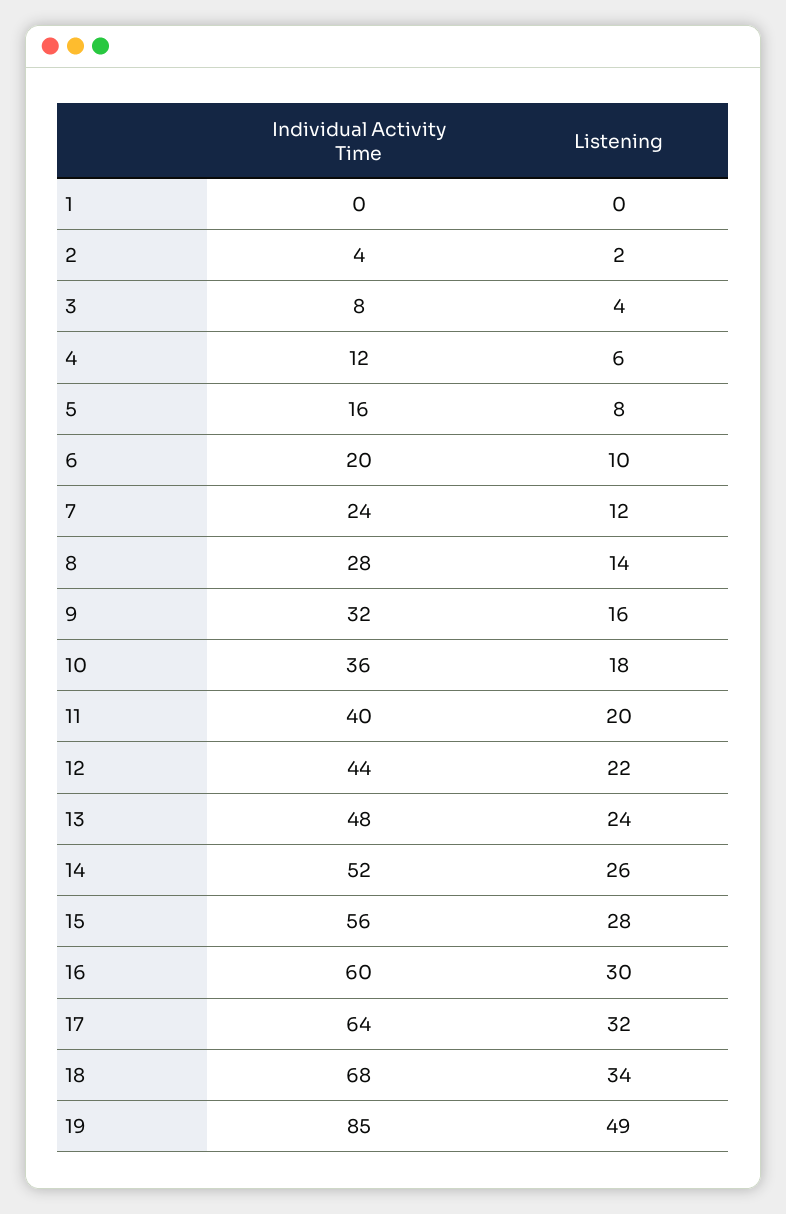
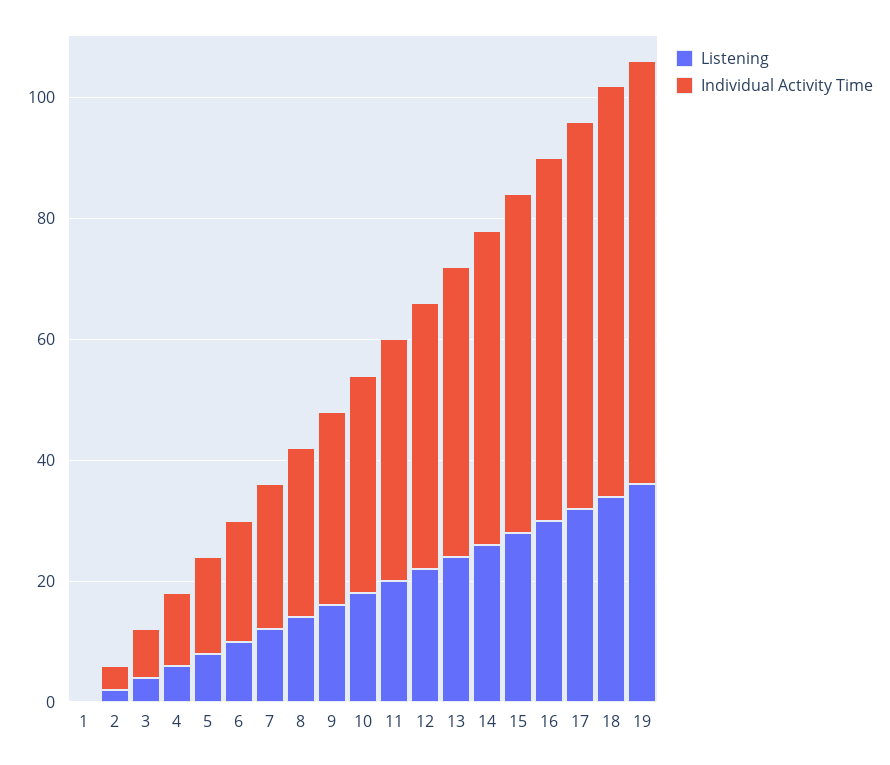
  {
    "Individual Activity Time": {
      "1": 0,
      "2": 4,
      "3": 8,
      "4": 12,
      "5": 16,
      "6": 20,
      "7": 24,
      "8": 28,
      "9": 32,
      "10": 36,
      "11": 40,
      "12": 44,
      "13": 48,
      "14": 52,
      "15": 56,
      "16": 60,
      "17": 64,
      "18": 68,
-     "19": 85
+     "19": 70
    },
    "Listening": {
      "1": 0,
      "2": 2,
      "3": 4,
      "4": 6,
      "5": 8,
      "6": 10,
      "7": 12,
      "8": 14,
      "9": 16,
      "10": 18,
      "11": 20,
      "12": 22,
      "13": 24,
      "14": 26,
      "15": 28,
      "16": 30,
      "17": 32,
      "18": 34,
-     "19": 49
+     "19": 35
    }
  }

